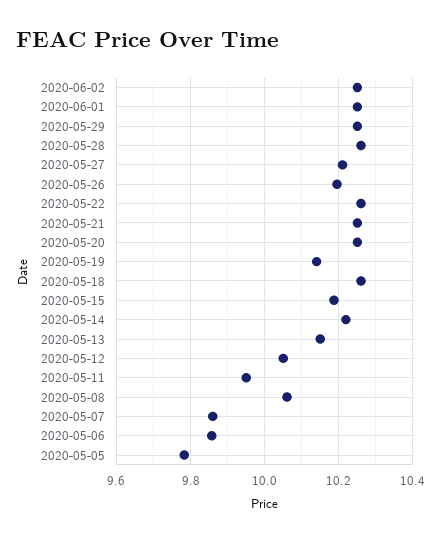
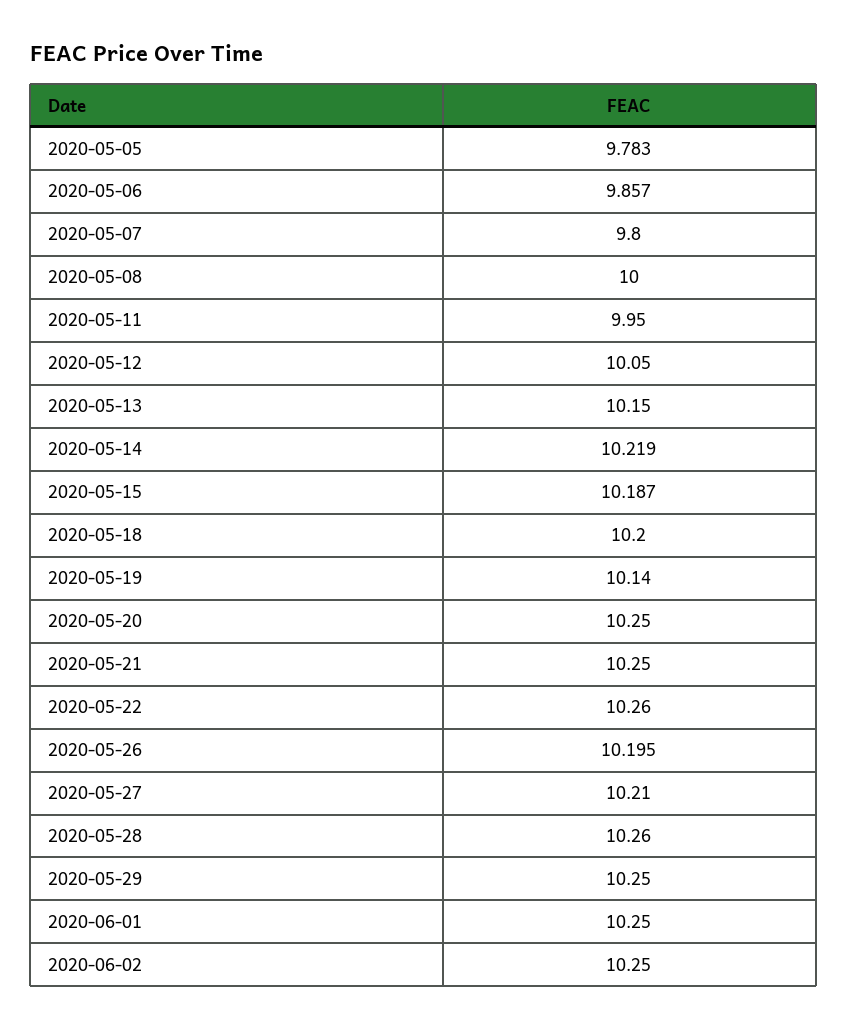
  {
    "2020-06-02": 10.25,
    "2020-06-01": 10.25,
    "2020-05-29": 10.25,
    "2020-05-28": 10.26,
    "2020-05-27": 10.21,
    "2020-05-26": 10.195,
    "2020-05-22": 10.26,
    "2020-05-21": 10.25,
    "2020-05-20": 10.25,
    "2020-05-19": 10.14,
-   "2020-05-18": 10.26,
+   "2020-05-18": 10.2,
    "2020-05-15": 10.187,
    "2020-05-14": 10.219,
    "2020-05-13": 10.15,
    "2020-05-12": 10.05,
    "2020-05-11": 9.95,
-   "2020-05-08": 10.06,
+   "2020-05-08": 10,
-   "2020-05-07": 9.86,
+   "2020-05-07": 9.8,
    "2020-05-06": 9.857,
    "2020-05-05": 9.783
  }

